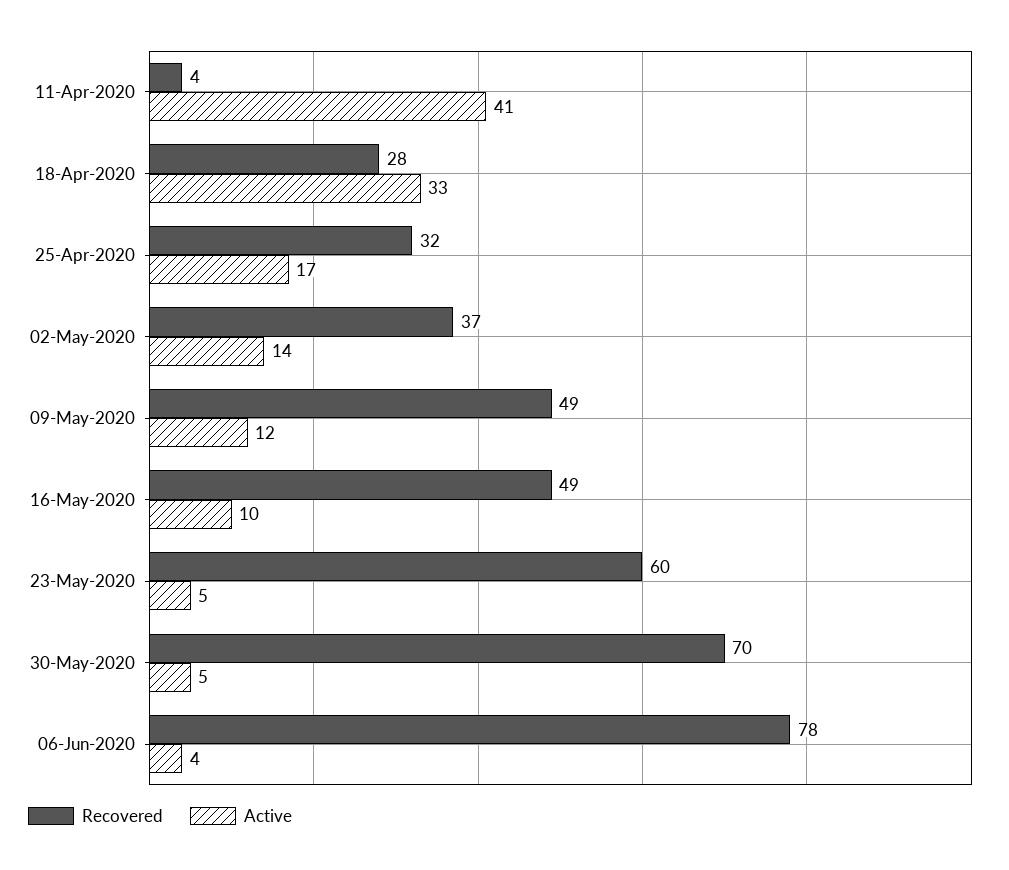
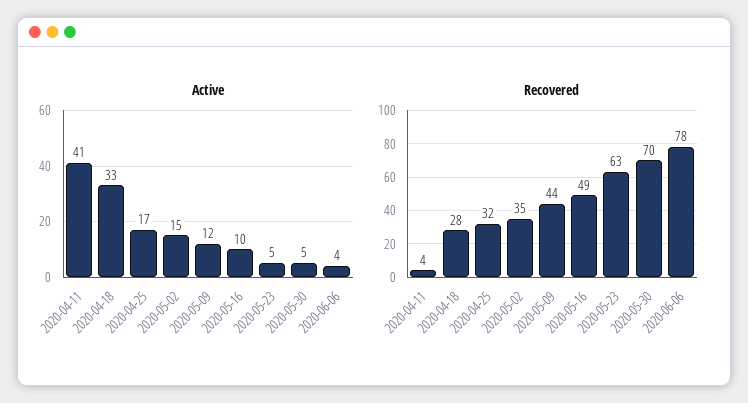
  {
    "Recovered": {
      "11-Apr-2020": 4,
      "18-Apr-2020": 28,
      "25-Apr-2020": 32,
-     "02-May-2020": 37,
+     "02-May-2020": 35,
-     "09-May-2020": 49,
+     "09-May-2020": 44,
      "16-May-2020": 49,
-     "23-May-2020": 60,
+     "23-May-2020": 63,
      "30-May-2020": 70,
      "06-Jun-2020": 78
    },
    "Active": {
      "11-Apr-2020": 41,
      "18-Apr-2020": 33,
      "25-Apr-2020": 17,
-     "02-May-2020": 14,
+     "02-May-2020": 15,
      "09-May-2020": 12,
      "16-May-2020": 10,
      "23-May-2020": 5,
      "30-May-2020": 5,
      "06-Jun-2020": 4
    }
  }

